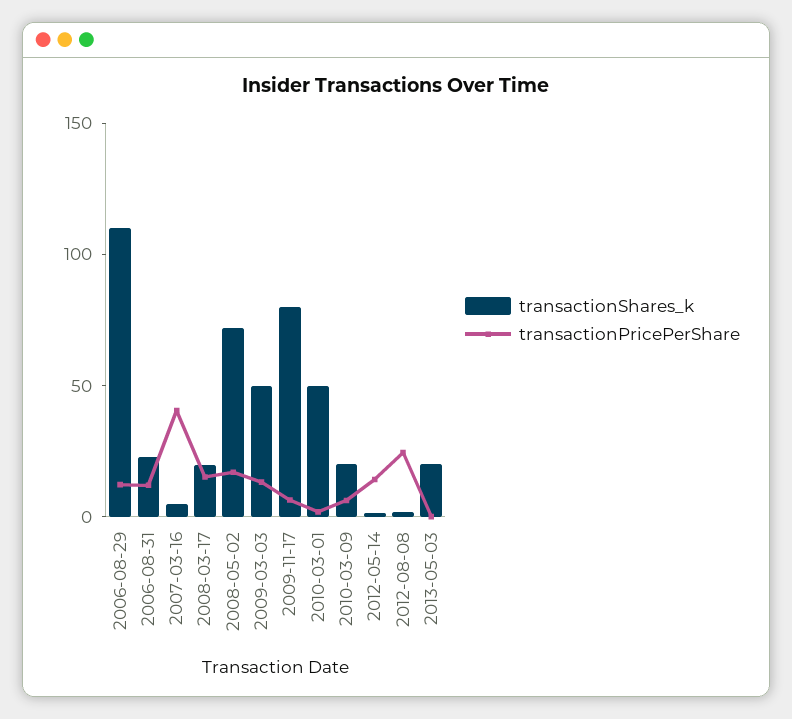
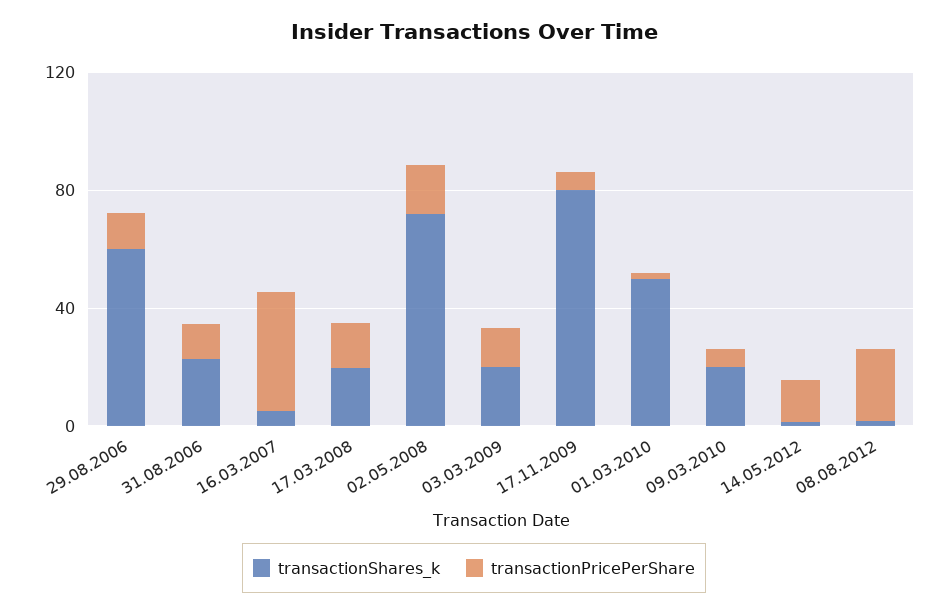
  {
    "transactionShares_k": {
-     "2006-08-29": 110,
+     "2006-08-29": 60,
      "2006-08-31": 20,
      "2007-03-16": 10,
      "2008-03-17": 20,
      "2008-05-02": 70,
-     "2009-03-03": 50,
+     "2009-03-03": 20,
      "2009-11-17": 80,
      "2010-03-01": 50,
      "2010-03-09": 20,
      "2012-05-14": 0,
-     "2012-08-08": 0,
+     "2012-08-08": 0
-     "2013-05-03": 20
    },
    "transactionPricePerShare": {
      "2006-08-29": 10,
      "2006-08-31": 10,
      "2007-03-16": 40,
      "2008-03-17": 20,
      "2008-05-02": 20,
      "2009-03-03": 10,
      "2009-11-17": 10,
      "2010-03-01": 0,
      "2010-03-09": 10,
      "2012-05-14": 10,
-     "2012-08-08": 20,
+     "2012-08-08": 20
-     "2013-05-03": 0
    }
  }

